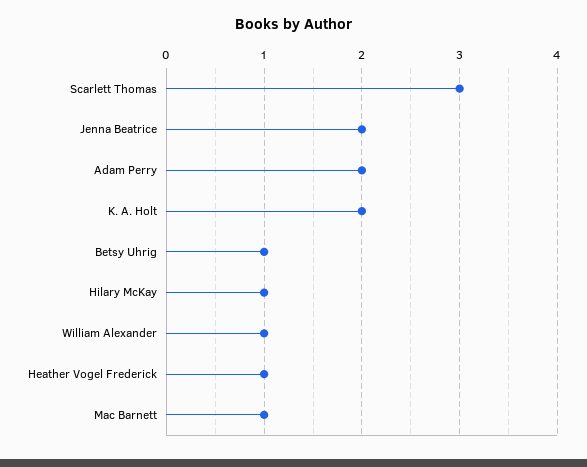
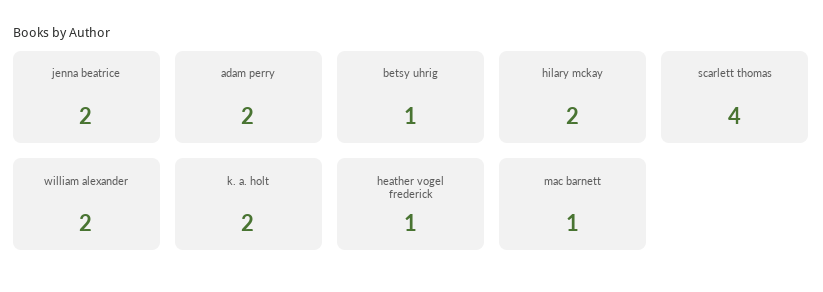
  {
-   "Scarlett Thomas": 3,
+   "Scarlett Thomas": 4,
    "Jenna Beatrice": 2,
    "Adam Perry": 2,
    "K. A. Holt": 2,
    "Betsy Uhrig": 1,
-   "Hilary McKay": 1,
+   "Hilary McKay": 2,
-   "William Alexander": 1,
+   "William Alexander": 2,
    "Heather Vogel Frederick": 1,
    "Mac Barnett": 1
  }

